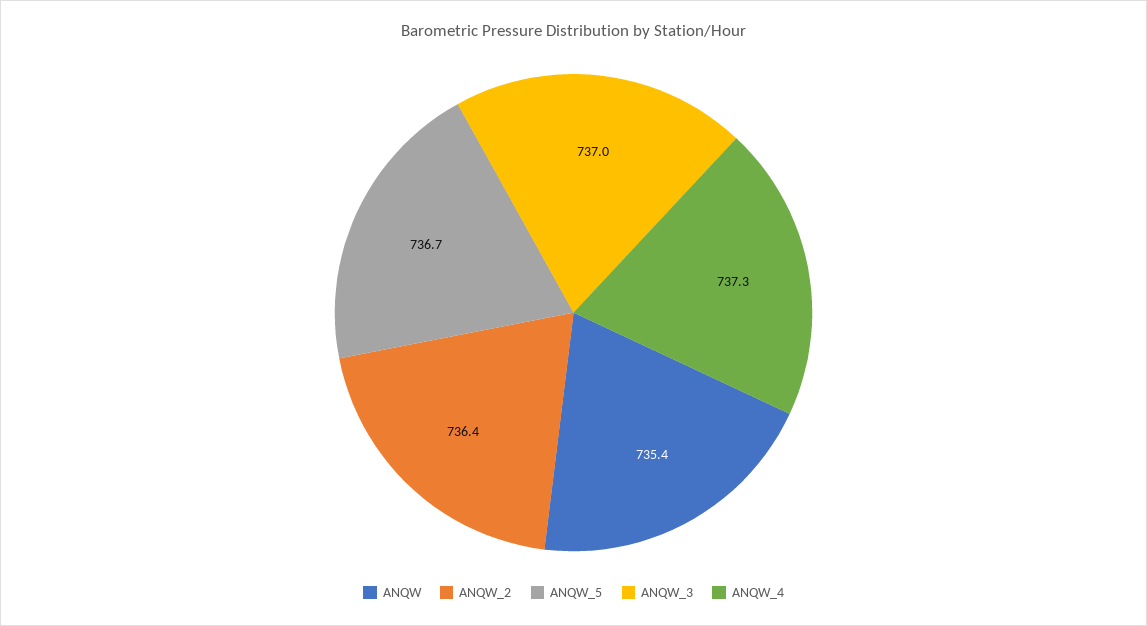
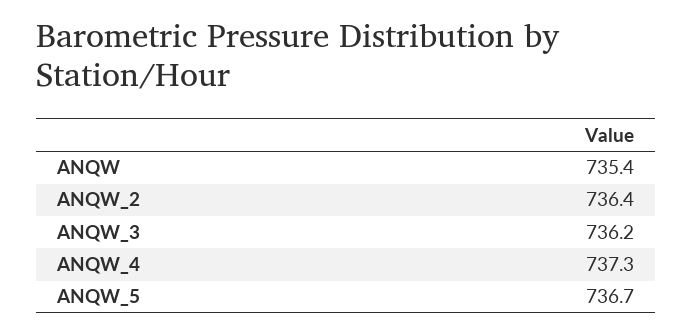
  {
    "ANQW": 735.4,
    "ANQW_2": 736.4,
    "ANQW_5": 736.7,
-   "ANQW_3": 737,
+   "ANQW_3": 736.2,
    "ANQW_4": 737.3
  }

